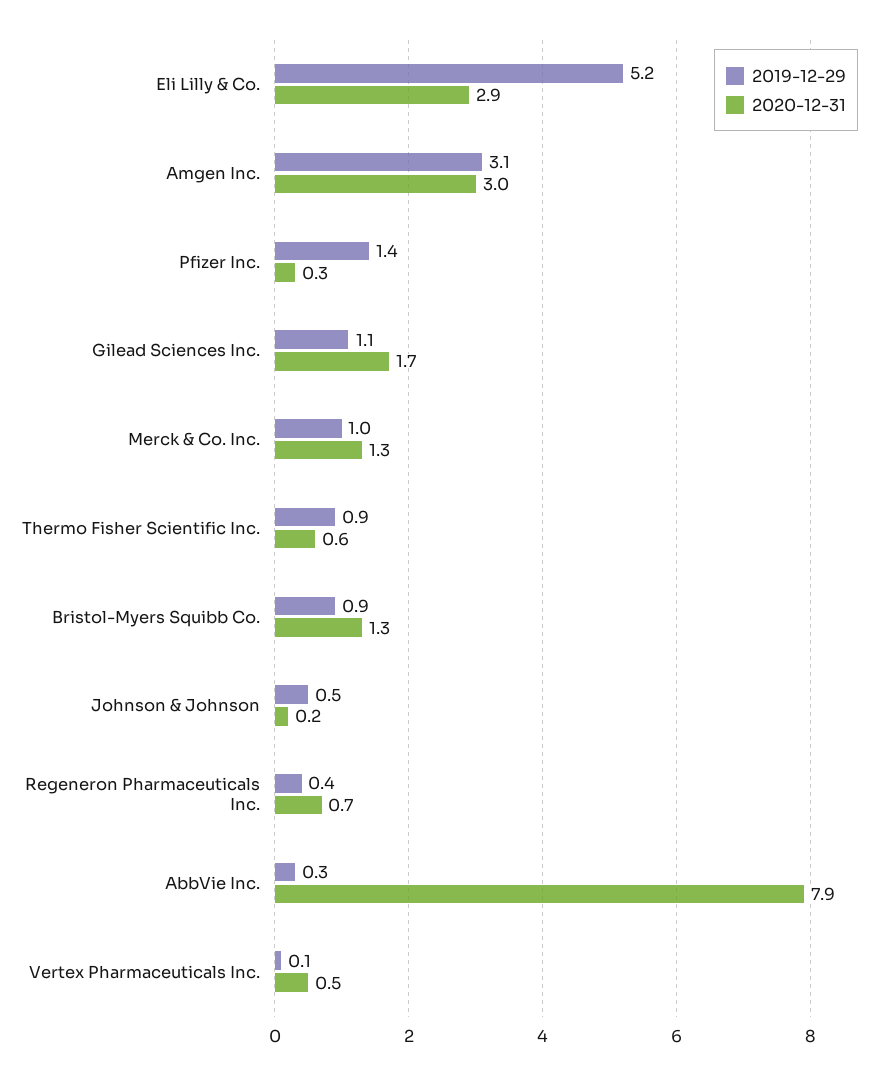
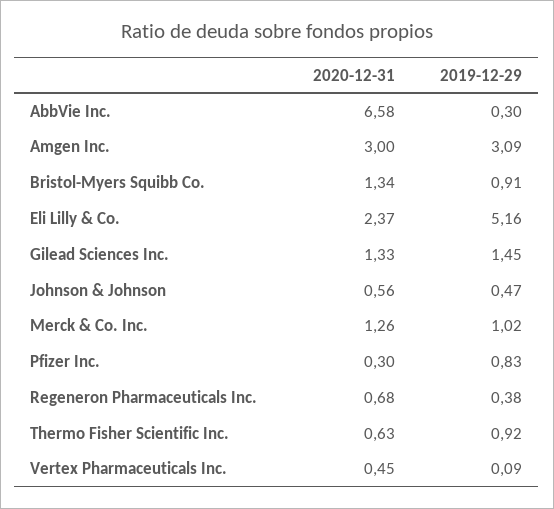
  {
    "2019-12-29": {
      "Eli Lilly & Co.": 5.16,
      "Amgen Inc.": 3.09,
-     "Pfizer Inc.": 1.4,
+     "Pfizer Inc.": 0.83,
-     "Gilead Sciences Inc.": 1.1,
+     "Gilead Sciences Inc.": 1.45,
      "Merck & Co. Inc.": 1.02,
      "Thermo Fisher Scientific Inc.": 0.92,
      "Bristol-Myers Squibb Co.": 0.91,
      "Johnson & Johnson": 0.47,
      "Regeneron Pharmaceuticals Inc.": 0.38,
      "AbbVie Inc.": 0.3,
      "Vertex Pharmaceuticals Inc.": 0.09
    },
    "2020-12-31": {
-     "Eli Lilly & Co.": 2.9,
+     "Eli Lilly & Co.": 2.37,
      "Amgen Inc.": 3,
      "Pfizer Inc.": 0.3,
-     "Gilead Sciences Inc.": 1.7,
+     "Gilead Sciences Inc.": 1.33,
      "Merck & Co. Inc.": 1.26,
      "Thermo Fisher Scientific Inc.": 0.63,
      "Bristol-Myers Squibb Co.": 1.34,
-     "Johnson & Johnson": 0.2,
+     "Johnson & Johnson": 0.56,
      "Regeneron Pharmaceuticals Inc.": 0.68,
-     "AbbVie Inc.": 7.9,
+     "AbbVie Inc.": 6.58,
      "Vertex Pharmaceuticals Inc.": 0.45
    }
  }

